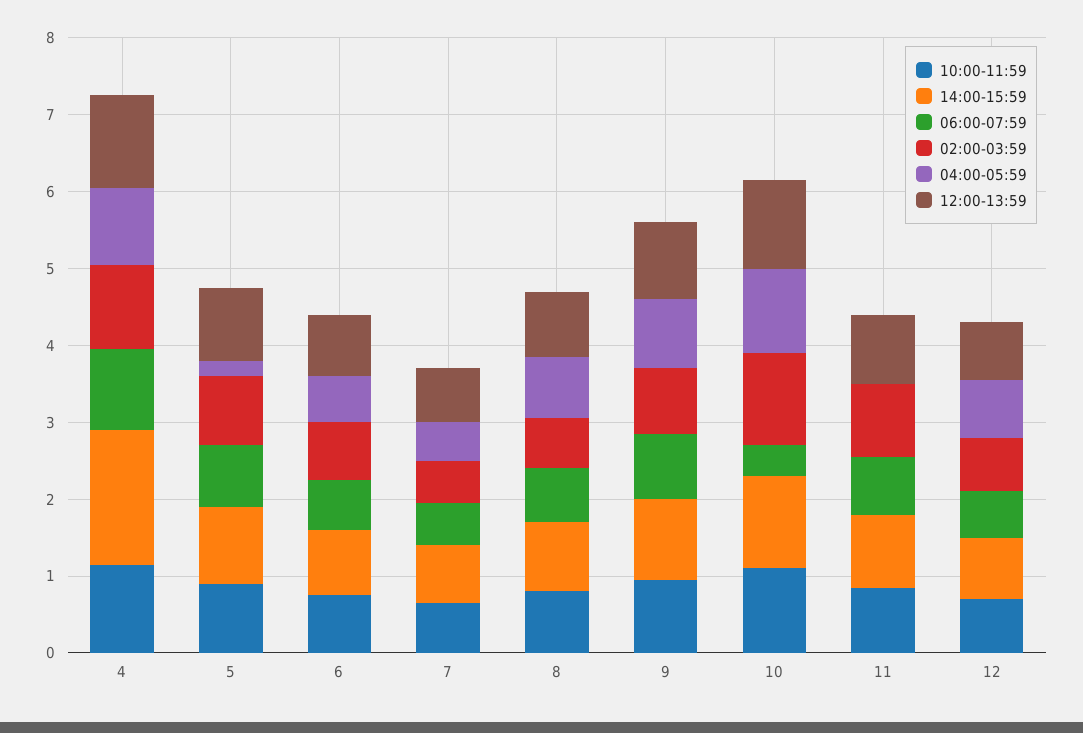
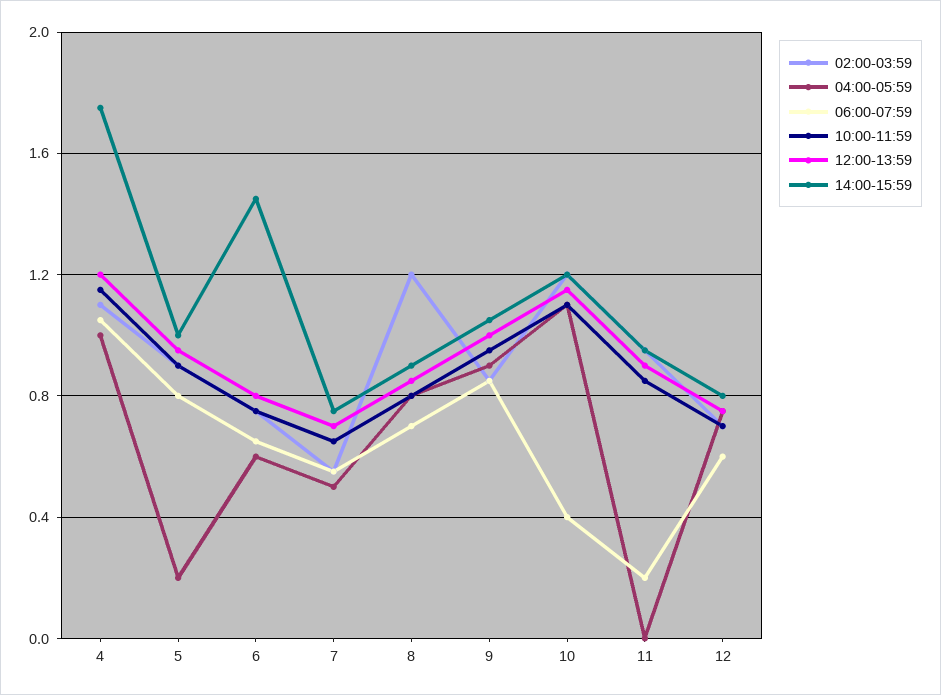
  {
    "10:00-11:59": {
      "4": 1.15,
      "5": 0.9,
      "6": 0.75,
      "7": 0.65,
      "8": 0.8,
      "9": 0.95,
      "10": 1.1,
      "11": 0.85,
      "12": 0.7
    },
    "14:00-15:59": {
      "4": 1.75,
      "5": 1,
-     "6": 0.8,
+     "6": 1.45,
      "7": 0.75,
      "8": 0.9,
      "9": 1.05,
      "10": 1.2,
      "11": 0.95,
      "12": 0.8
    },
    "06:00-07:59": {
      "4": 1.05,
      "5": 0.8,
      "6": 0.65,
      "7": 0.55,
      "8": 0.7,
      "9": 0.85,
      "10": 0.4,
-     "11": 0.8,
+     "11": 0.2,
      "12": 0.6
    },
    "02:00-03:59": {
      "4": 1.1,
      "5": 0.9,
      "6": 0.75,
      "7": 0.55,
-     "8": 0.6,
+     "8": 1.2,
      "9": 0.85,
      "10": 1.2,
      "11": 0.95,
      "12": 0.7
    },
    "04:00-05:59": {
      "4": 1,
      "5": 0.2,
      "6": 0.6,
      "7": 0.5,
      "8": 0.8,
      "9": 0.9,
      "10": 1.1,
      "11": 0,
      "12": 0.75
    },
    "12:00-13:59": {
      "4": 1.2,
      "5": 0.95,
      "6": 0.8,
      "7": 0.7,
      "8": 0.85,
      "9": 1,
      "10": 1.15,
      "11": 0.9,
      "12": 0.75
    }
  }

